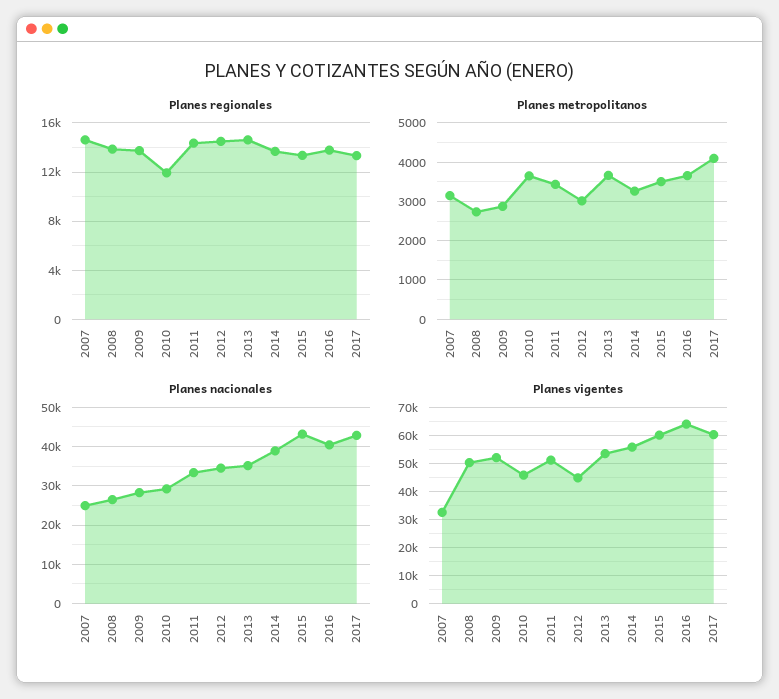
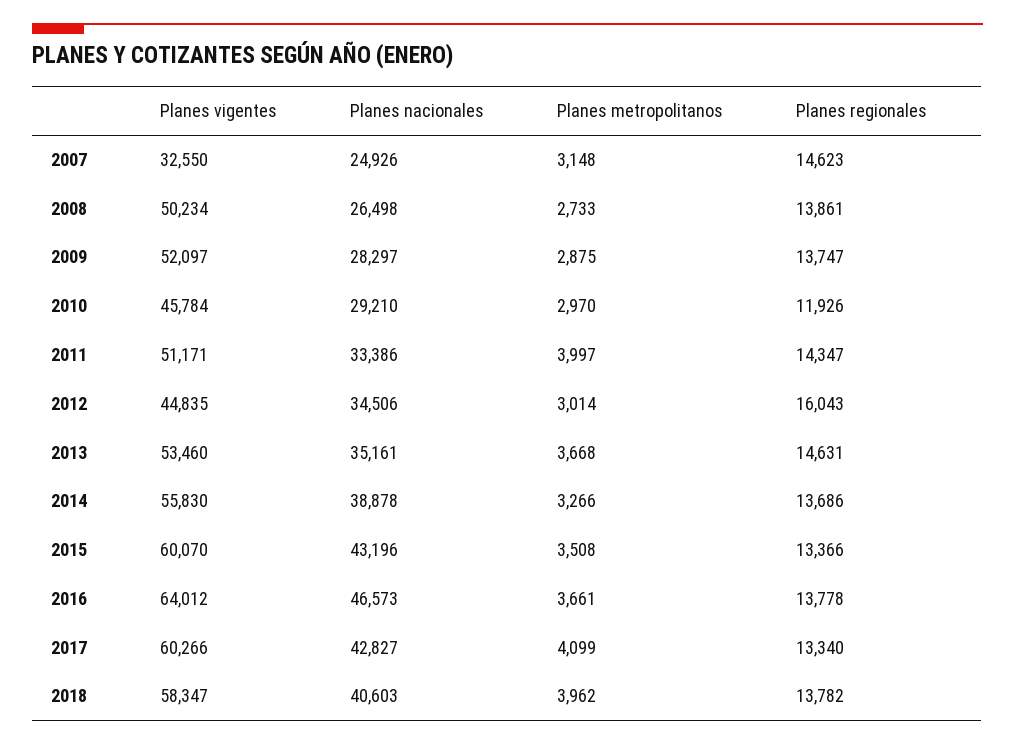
  {
    "Planes regionales": {
      "2007": 14623,
      "2008": 13861,
      "2009": 13747,
      "2010": 11926,
      "2011": 14347,
-     "2012": 14500,
+     "2012": 16043,
      "2013": 14631,
      "2014": 13686,
      "2015": 13366,
      "2016": 13778,
-     "2017": 13340
+     "2017": 13340,
+     "2018": 13782
    },
    "Planes metropolitanos": {
      "2007": 3148,
      "2008": 2733,
      "2009": 2875,
-     "2010": 3600,
+     "2010": 2970,
-     "2011": 3400,
+     "2011": 3997,
      "2012": 3014,
      "2013": 3668,
      "2014": 3266,
      "2015": 3508,
      "2016": 3661,
-     "2017": 4099
+     "2017": 4099,
+     "2018": 3962
    },
    "Planes nacionales": {
      "2007": 24926,
      "2008": 26498,
      "2009": 28297,
      "2010": 29210,
      "2011": 33386,
      "2012": 34506,
      "2013": 35161,
      "2014": 38878,
      "2015": 43196,
-     "2016": 40000,
+     "2016": 46573,
-     "2017": 42827
+     "2017": 42827,
+     "2018": 40603
    },
    "Planes vigentes": {
      "2007": 32550,
      "2008": 50234,
      "2009": 52097,
      "2010": 45784,
      "2011": 51171,
      "2012": 44835,
      "2013": 53460,
      "2014": 55830,
      "2015": 60070,
      "2016": 64012,
-     "2017": 60266
+     "2017": 60266,
+     "2018": 58347
    }
  }

